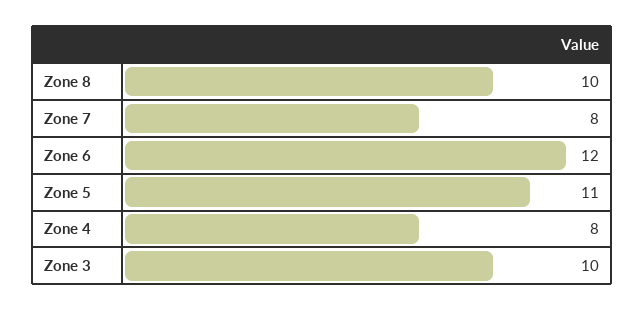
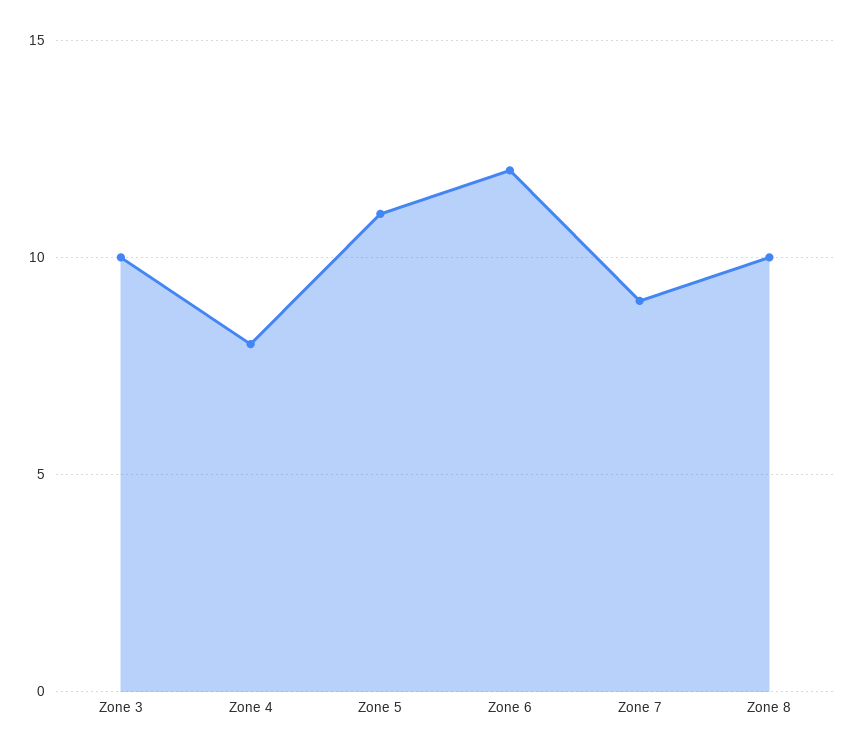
  {
    "Zone 8": 10,
-   "Zone 7": 8,
+   "Zone 7": 9,
    "Zone 6": 12,
    "Zone 5": 11,
    "Zone 4": 8,
    "Zone 3": 10
  }

